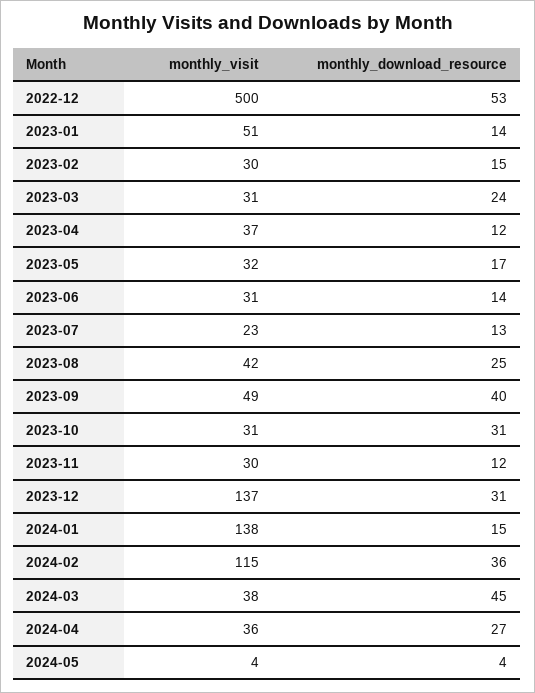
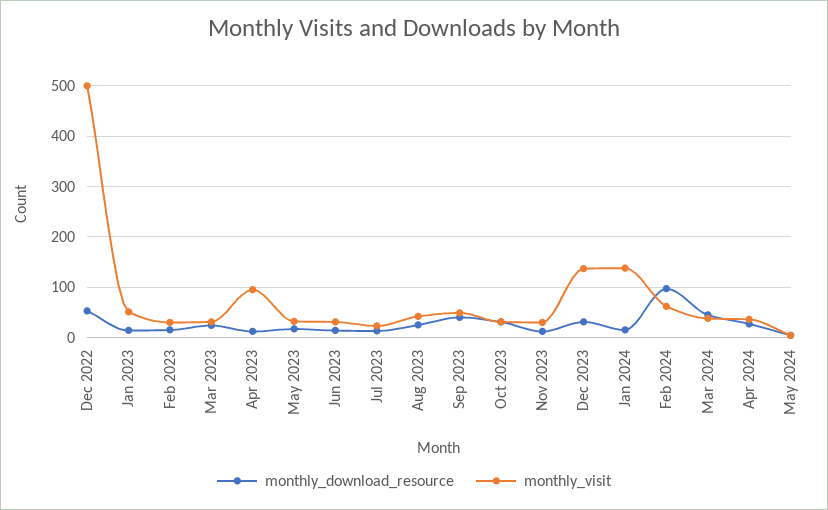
  {
    "monthly_visit": {
      "2022-12": 500,
      "2023-01": 51,
      "2023-02": 30,
      "2023-03": 31,
-     "2023-04": 37,
+     "2023-04": 100,
      "2023-05": 32,
      "2023-06": 31,
      "2023-07": 23,
      "2023-08": 42,
      "2023-09": 49,
      "2023-10": 31,
      "2023-11": 30,
      "2023-12": 137,
      "2024-01": 138,
-     "2024-02": 115,
+     "2024-02": 60,
      "2024-03": 38,
      "2024-04": 36,
      "2024-05": 4
    },
    "monthly_download_resource": {
      "2022-12": 53,
      "2023-01": 14,
      "2023-02": 15,
      "2023-03": 24,
      "2023-04": 12,
      "2023-05": 17,
      "2023-06": 14,
      "2023-07": 13,
      "2023-08": 25,
      "2023-09": 40,
      "2023-10": 31,
      "2023-11": 12,
      "2023-12": 31,
      "2024-01": 15,
-     "2024-02": 36,
+     "2024-02": 100,
      "2024-03": 45,
      "2024-04": 27,
      "2024-05": 4
    }
  }

